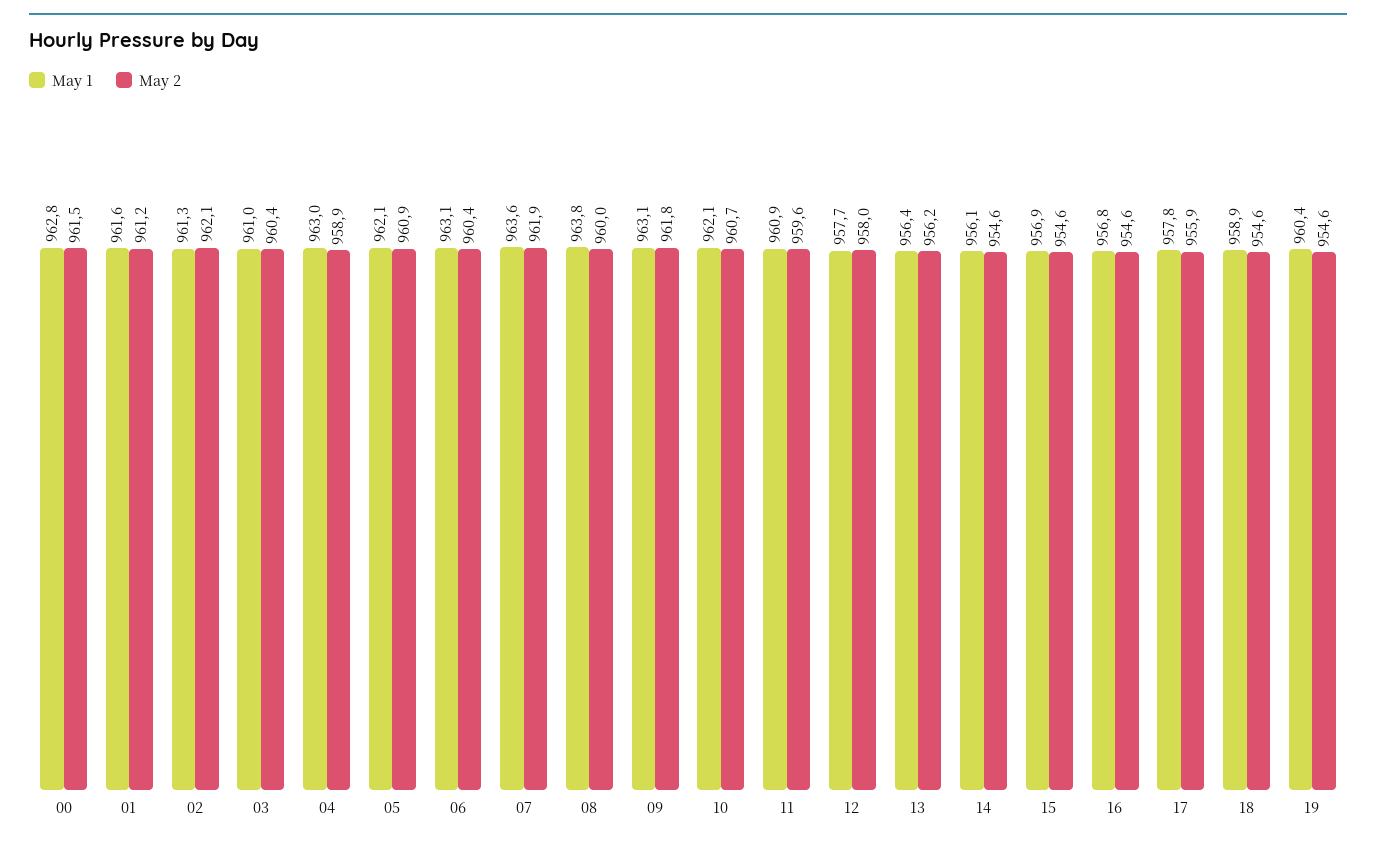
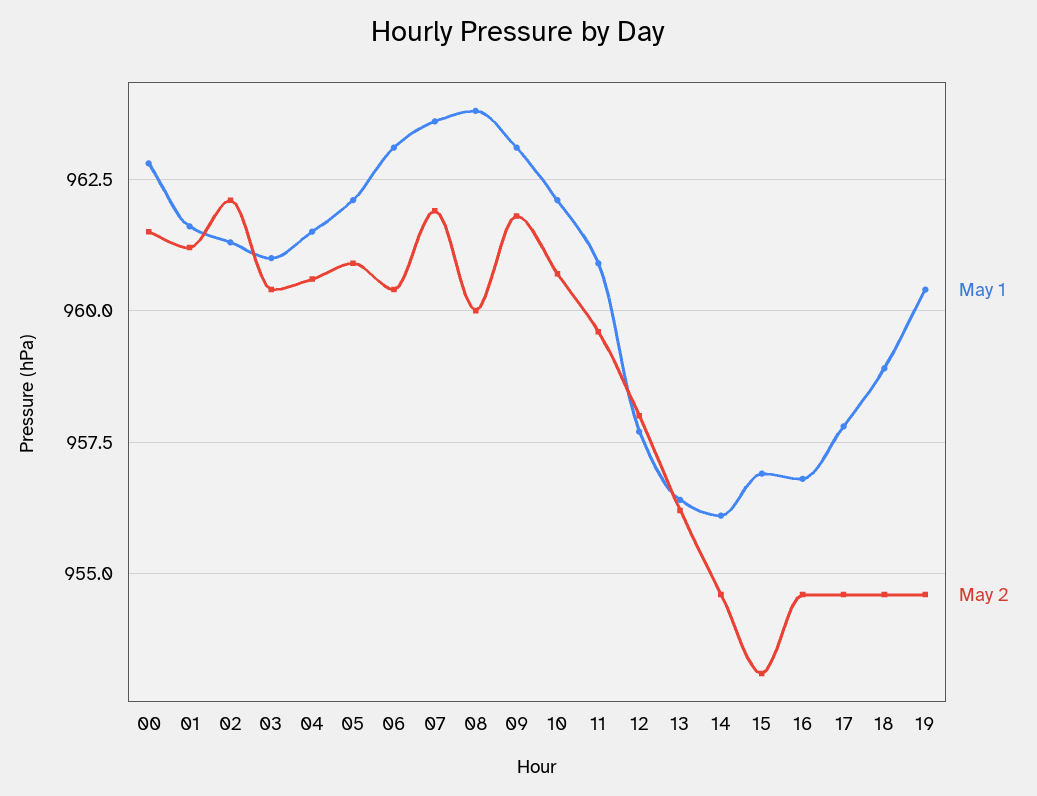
  {
    "May 1": {
      "00": 962.8,
      "01": 961.6,
      "02": 961.3,
      "03": 961,
-     "04": 963,
+     "04": 961.5,
      "05": 962.1,
      "06": 963.1,
      "07": 963.6,
      "08": 963.8,
      "09": 963.1,
      "10": 962.1,
      "11": 960.9,
      "12": 957.7,
      "13": 956.4,
      "14": 956.1,
      "15": 956.9,
      "16": 956.8,
      "17": 957.8,
      "18": 958.9,
      "19": 960.4
    },
    "May 2": {
      "00": 961.5,
      "01": 961.2,
      "02": 962.1,
      "03": 960.4,
-     "04": 958.9,
+     "04": 960.5,
      "05": 960.9,
      "06": 960.4,
      "07": 961.9,
      "08": 960,
      "09": 961.8,
      "10": 960.7,
      "11": 959.6,
      "12": 958,
      "13": 956.2,
      "14": 954.6,
-     "15": 954.6,
+     "15": 953,
      "16": 954.6,
-     "17": 955.9,
+     "17": 954.5,
      "18": 954.6,
      "19": 954.6
    }
  }

